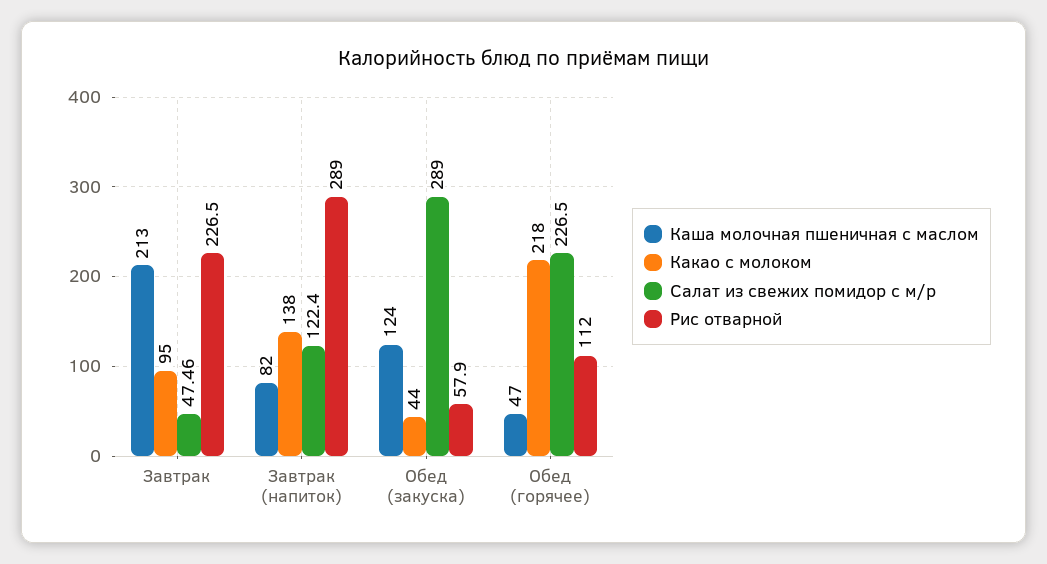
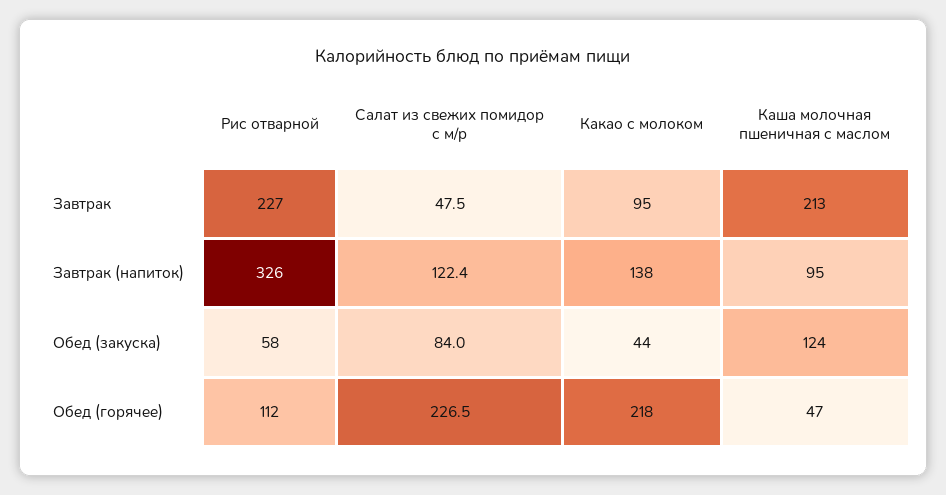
  {
    "Каша молочная пшеничная с маслом": {
      "Завтрак": 213,
-     "Завтрак (напиток)": 82,
+     "Завтрак (напиток)": 95,
      "Обед (закуска)": 124,
      "Обед (горячее)": 47
    },
    "Какао с молоком": {
      "Завтрак": 95,
      "Завтрак (напиток)": 138,
      "Обед (закуска)": 44,
      "Обед (горячее)": 218
    },
    "Салат из свежих помидор с м/р": {
      "Завтрак": 47.46,
      "Завтрак (напиток)": 122.4,
-     "Обед (закуска)": 289,
+     "Обед (закуска)": 84,
      "Обед (горячее)": 226.5
    },
    "Рис отварной": {
      "Завтрак": 226.5,
-     "Завтрак (напиток)": 289,
+     "Завтрак (напиток)": 326,
      "Обед (закуска)": 57.9,
      "Обед (горячее)": 112
    }
  }

